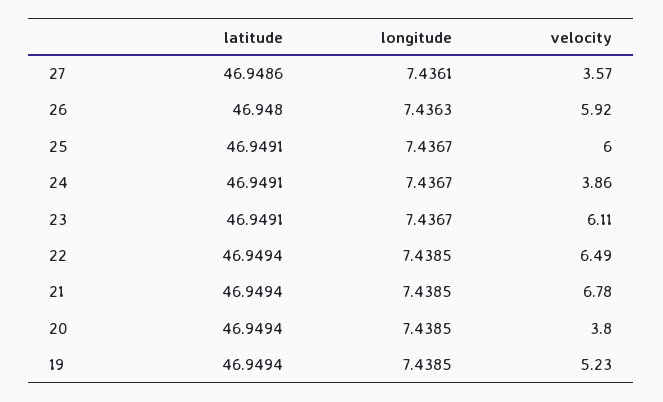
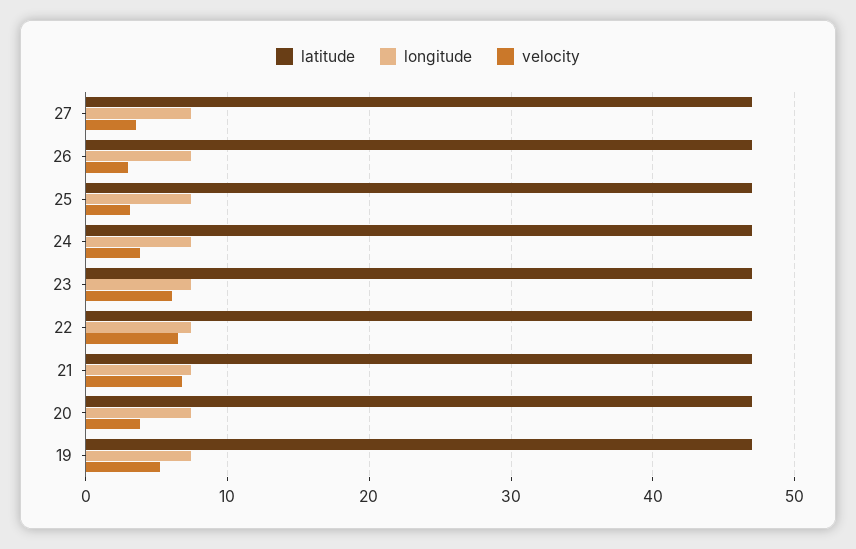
  {
    "latitude": {
      "27": 46.9486,
      "26": 46.948,
      "25": 46.9491,
      "24": 46.9491,
      "23": 46.9491,
      "22": 46.9494,
      "21": 46.9494,
      "20": 46.9494,
      "19": 46.9494
    },
    "longitude": {
      "27": 7.4361,
      "26": 7.4363,
      "25": 7.4367,
      "24": 7.4367,
      "23": 7.4367,
      "22": 7.4385,
      "21": 7.4385,
      "20": 7.4385,
      "19": 7.4385
    },
    "velocity": {
      "27": 3.57,
-     "26": 5.92,
+     "26": 3,
-     "25": 6,
+     "25": 3,
      "24": 3.86,
      "23": 6.11,
      "22": 6.49,
      "21": 6.78,
      "20": 3.8,
      "19": 5.23
    }
  }

